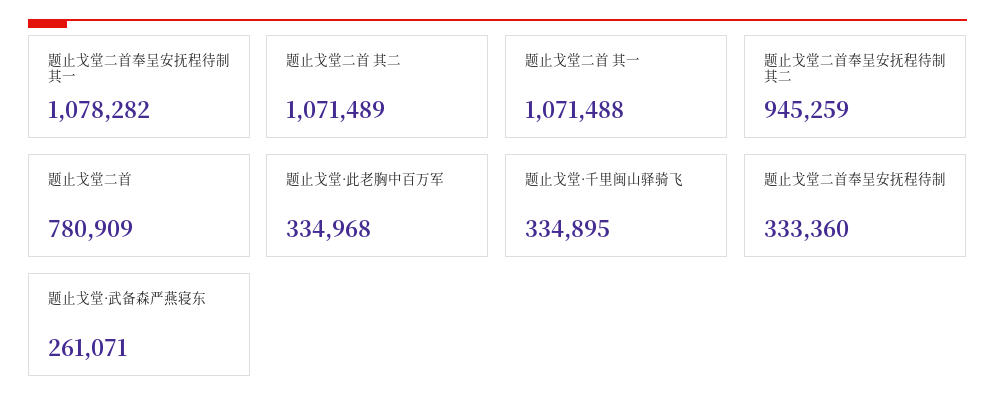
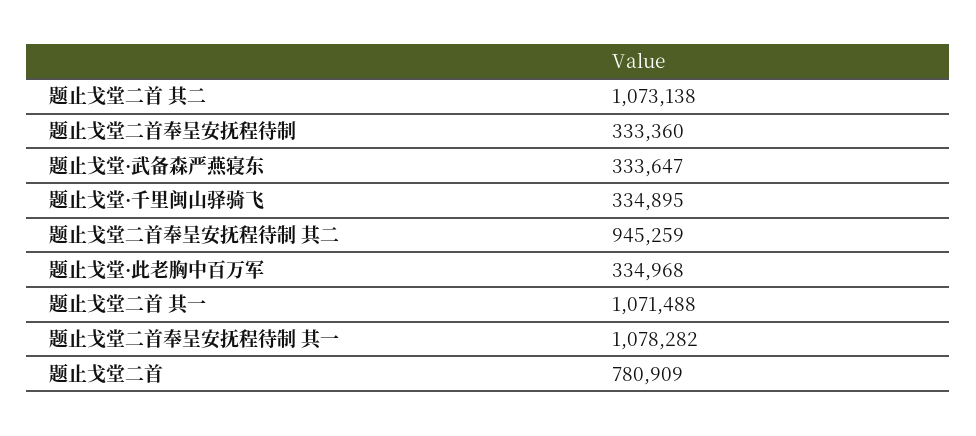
  {
    "题止戈堂二首奉呈安抚程待制 其一": 1078282,
-   "题止戈堂二首 其二": 1071489,
+   "题止戈堂二首 其二": 1073138,
    "题止戈堂二首 其一": 1071488,
    "题止戈堂二首奉呈安抚程待制 其二": 945259,
    "题止戈堂二首": 780909,
    "题止戈堂·此老胸中百万军": 334968,
    "题止戈堂·千里闽山驿骑飞": 334895,
    "题止戈堂二首奉呈安抚程待制": 333360,
-   "题止戈堂·武备森严燕寝东": 261071
+   "题止戈堂·武备森严燕寝东": 333647
  }

